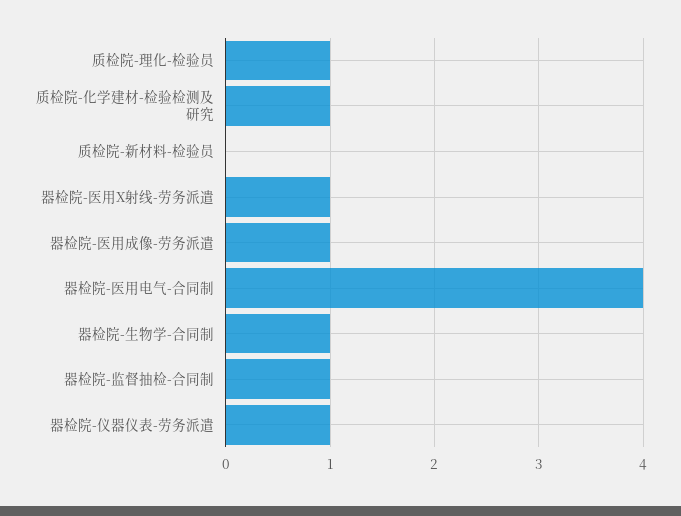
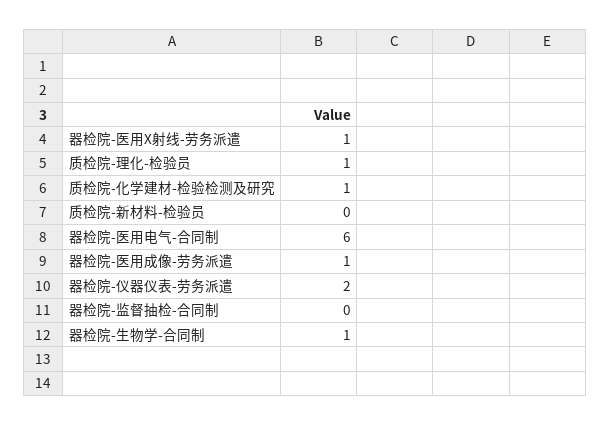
  {
    "质检院-理化-检验员": 1,
    "质检院-化学建材-检验检测及研究": 1,
    "质检院-新材料-检验员": 0,
    "器检院-医用X射线-劳务派遣": 1,
    "器检院-医用成像-劳务派遣": 1,
-   "器检院-医用电气-合同制": 4,
+   "器检院-医用电气-合同制": 6,
    "器检院-生物学-合同制": 1,
-   "器检院-监督抽检-合同制": 1,
+   "器检院-监督抽检-合同制": 0,
-   "器检院-仪器仪表-劳务派遣": 1
+   "器检院-仪器仪表-劳务派遣": 2
  }

